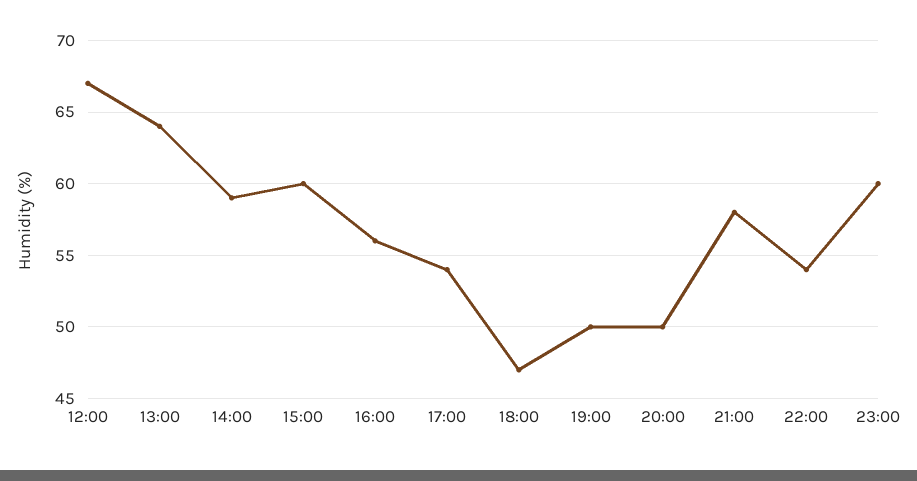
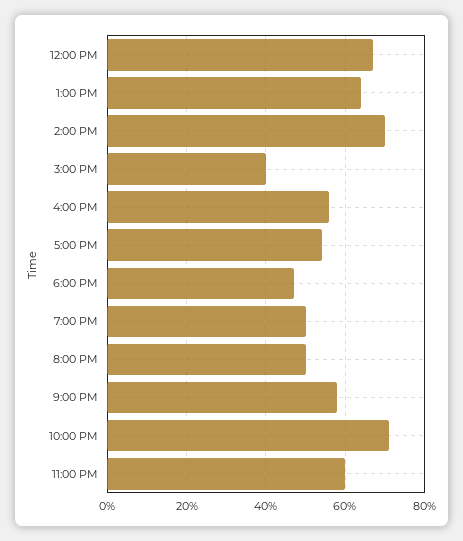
  {
    "12:00": 67,
    "13:00": 64,
-   "14:00": 59,
+   "14:00": 70,
-   "15:00": 60,
+   "15:00": 40,
    "16:00": 56,
    "17:00": 54,
    "18:00": 47,
    "19:00": 50,
    "20:00": 50,
    "21:00": 58,
-   "22:00": 54,
+   "22:00": 70,
    "23:00": 60
  }

